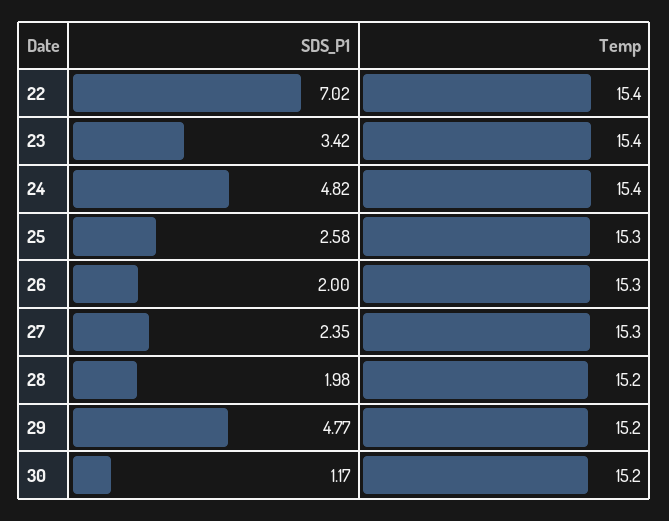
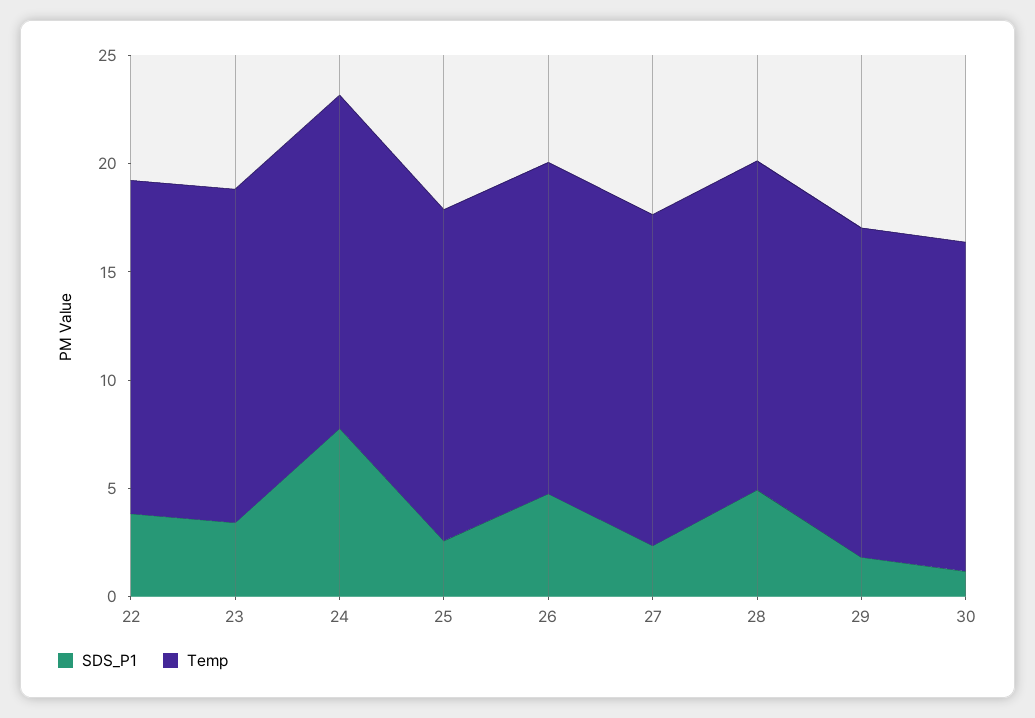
  {
    "SDS_P1": {
-     "22": 7.02,
+     "22": 4,
      "23": 3.42,
-     "24": 4.82,
+     "24": 8,
      "25": 2.58,
-     "26": 2,
+     "26": 5,
      "27": 2.35,
-     "28": 1.98,
+     "28": 5,
-     "29": 4.77,
+     "29": 2,
      "30": 1.17
    },
    "Temp": {
      "22": 15.4,
      "23": 15.4,
      "24": 15.4,
      "25": 15.3,
      "26": 15.3,
      "27": 15.3,
      "28": 15.2,
      "29": 15.2,
      "30": 15.2
    }
  }

